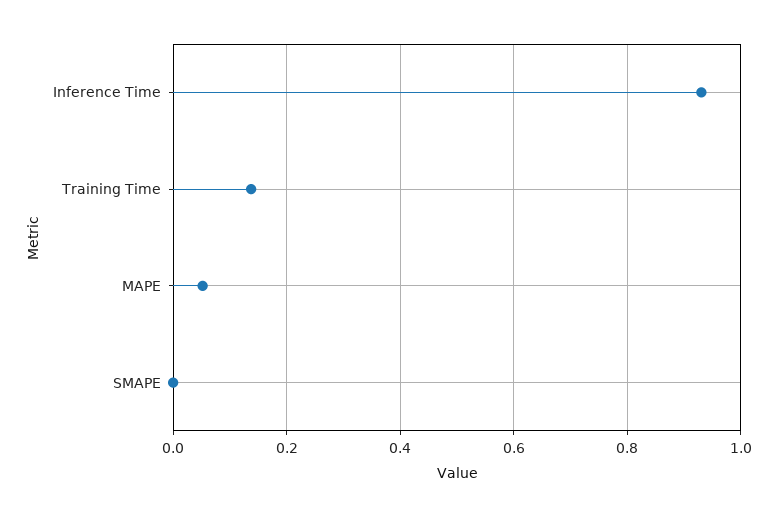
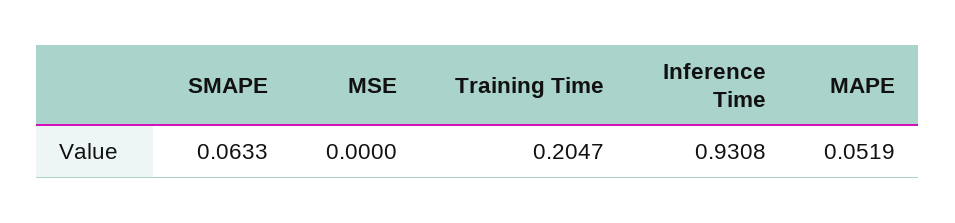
  {
    "Inference Time": 0.9308,
-   "Training Time": 0.14,
+   "Training Time": 0.2047,
    "MAPE": 0.0519,
-   "SMAPE": 0
+   "SMAPE": 0.0633,
+   "MSE": 0
  }

